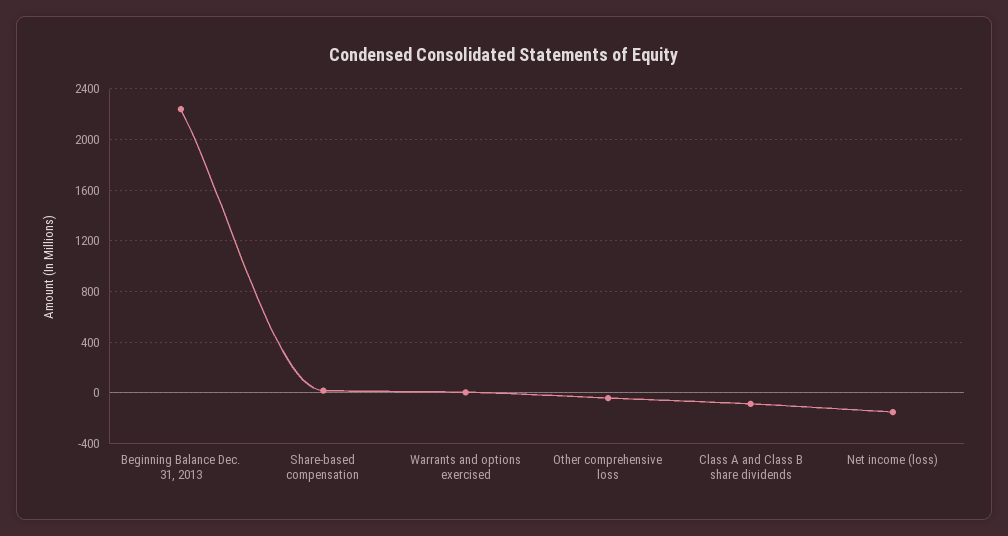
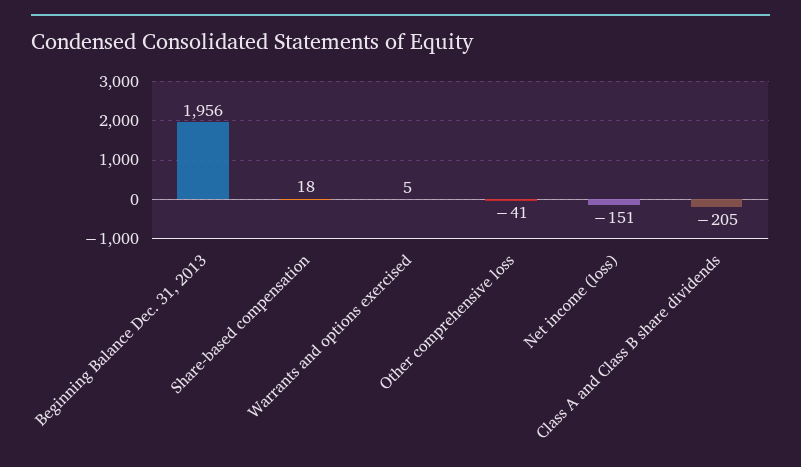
  {
-   "Beginning Balance Dec. 31, 2013": 2250,
+   "Beginning Balance Dec. 31, 2013": 1956,
    "Share-based compensation": 18,
    "Warrants and options exercised": 5,
    "Other comprehensive loss": -41,
-   "Class A and Class B share dividends": -100,
+   "Class A and Class B share dividends": -205,
    "Net income (loss)": -151
  }

